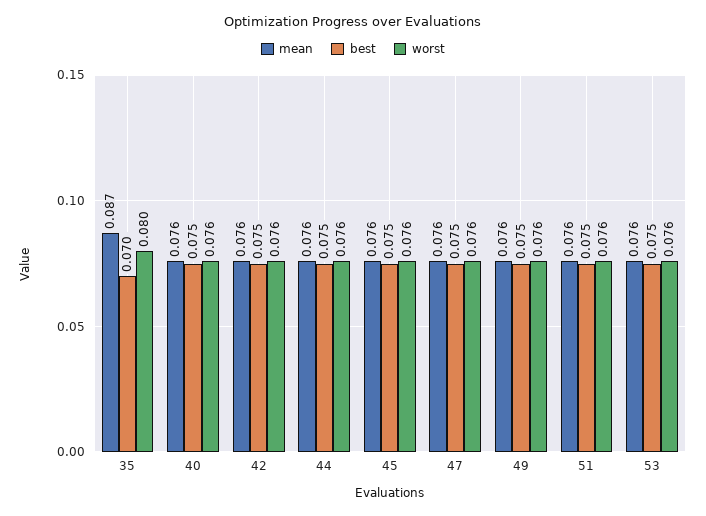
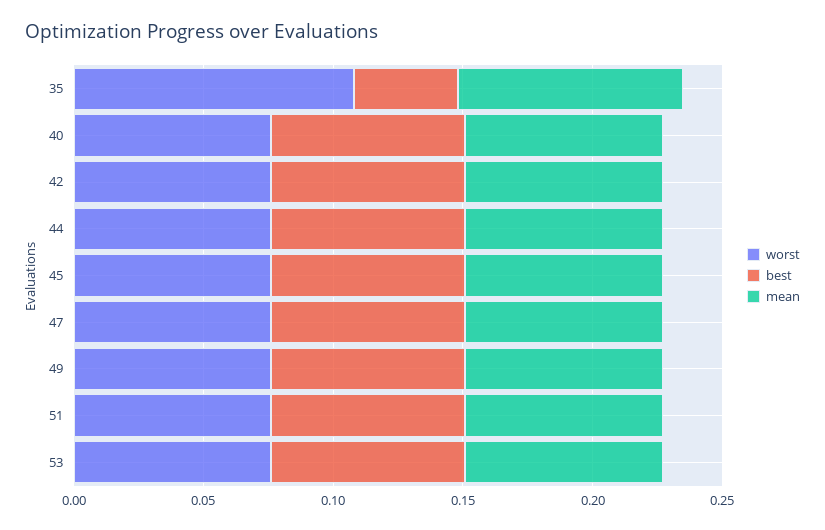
  {
    "mean": {
      "35": 0.087,
      "40": 0.076,
      "42": 0.076,
      "44": 0.076,
      "45": 0.076,
      "47": 0.076,
      "49": 0.076,
      "51": 0.076,
      "53": 0.076
    },
    "best": {
-     "35": 0.07,
+     "35": 0.04,
      "40": 0.075,
      "42": 0.075,
      "44": 0.075,
      "45": 0.075,
      "47": 0.075,
      "49": 0.075,
      "51": 0.075,
      "53": 0.075
    },
    "worst": {
-     "35": 0.08,
+     "35": 0.11,
      "40": 0.076,
      "42": 0.076,
      "44": 0.076,
      "45": 0.076,
      "47": 0.076,
      "49": 0.076,
      "51": 0.076,
      "53": 0.076
    }
  }

